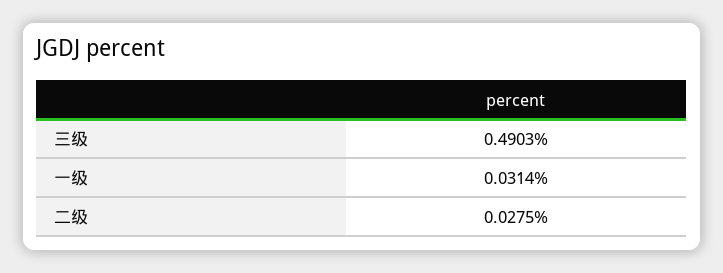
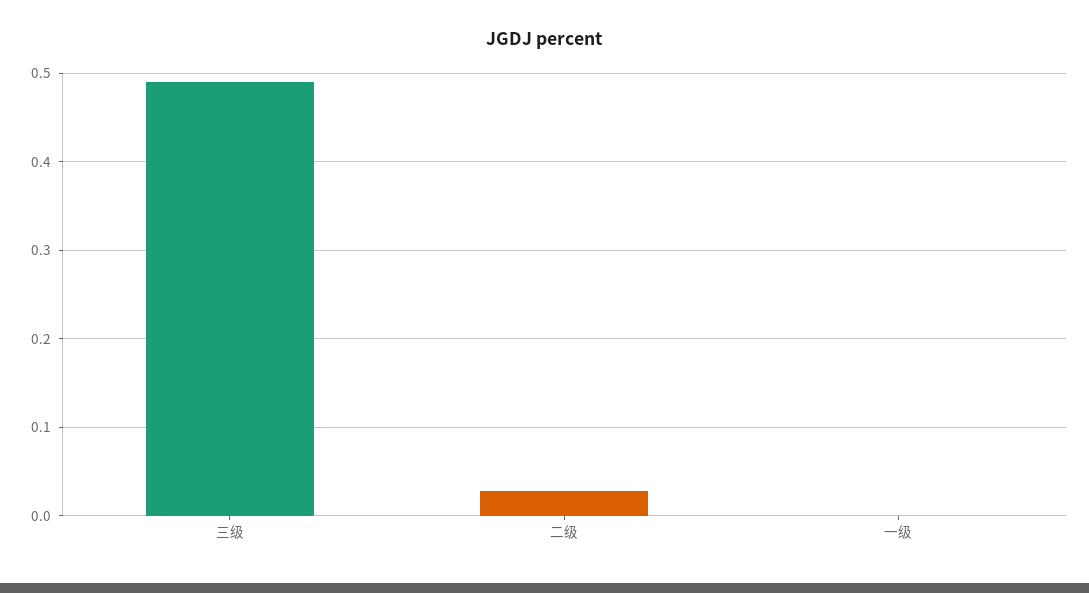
  {
    "三级": 0.4903,
-   "一级": 0.0314,
+   "一级": 0,
    "二级": 0.0275
  }

